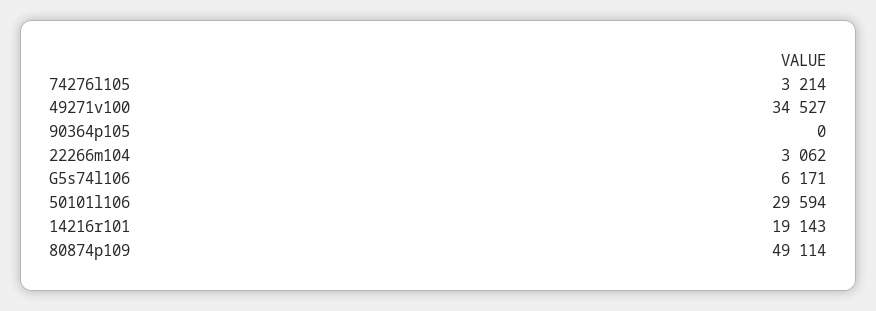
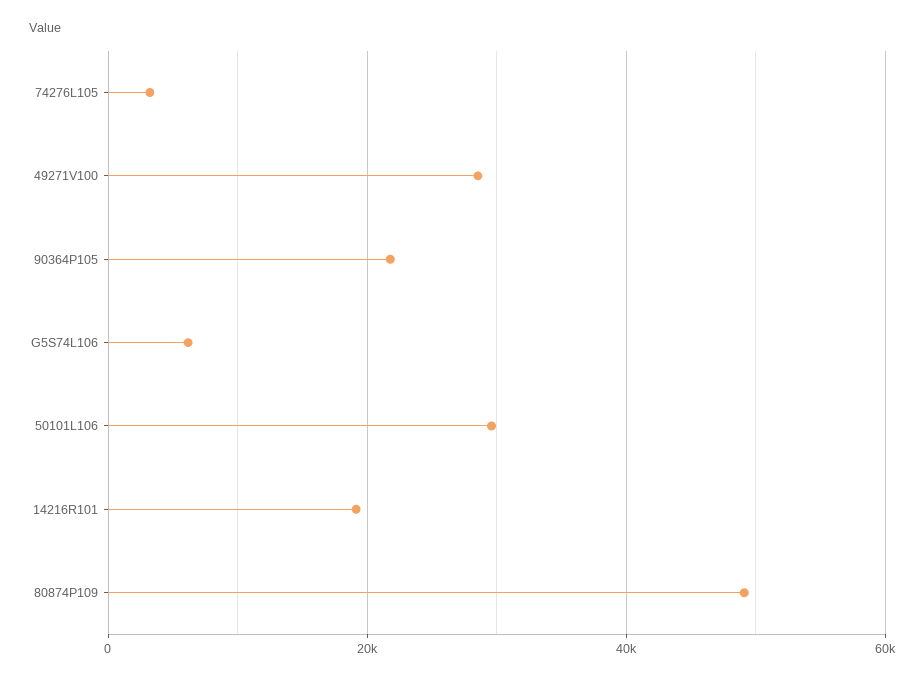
  {
    "74276l105": 3214,
-   "49271v100": 34527,
+   "49271v100": 28000,
-   "90364p105": 0,
+   "90364p105": 22000,
-   "22266m104": 3062,
    "G5s74l106": 6171,
    "50101l106": 29594,
    "14216r101": 19143,
    "80874p109": 49114
  }

